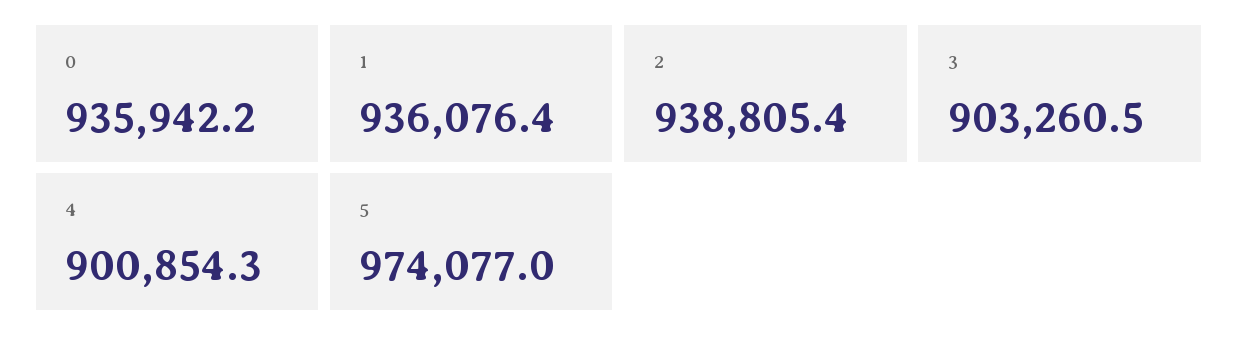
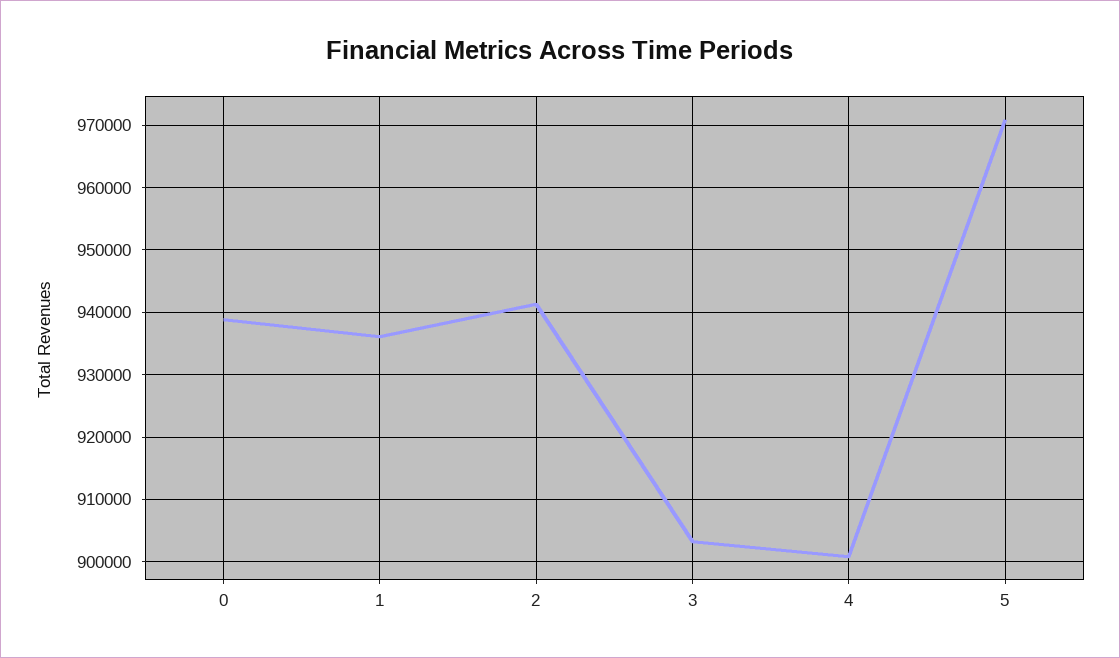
  {
-   "0": 935942.2,
+   "0": 939000,
    "1": 936076.4,
-   "2": 938805.4,
+   "2": 941000,
    "3": 903260.5,
    "4": 900854.3,
-   "5": 974077
+   "5": 971000
  }

